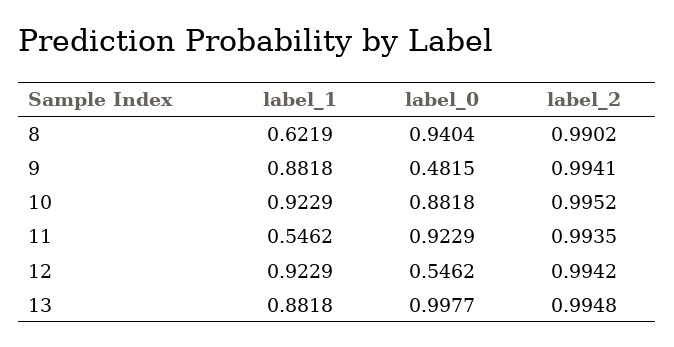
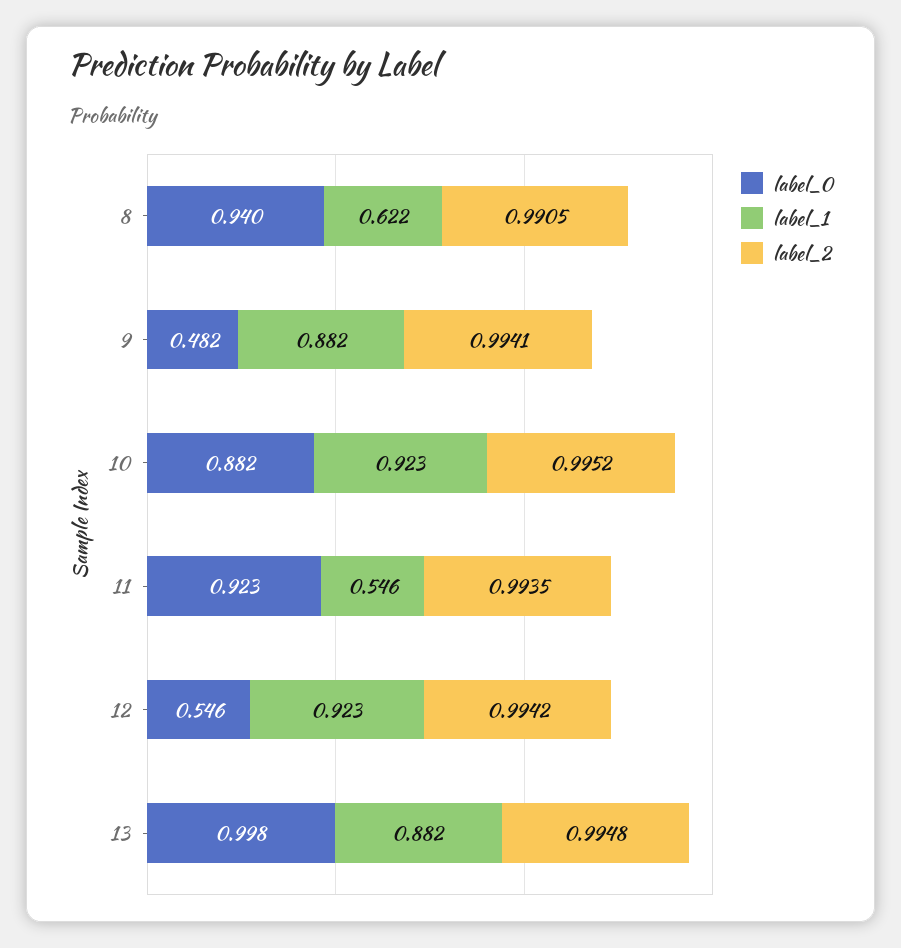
  {
    "label_1": {
      "8": 0.6219,
      "9": 0.8818,
      "10": 0.9229,
      "11": 0.5462,
      "12": 0.9229,
      "13": 0.8818
    },
    "label_0": {
      "8": 0.9404,
      "9": 0.4815,
      "10": 0.8818,
      "11": 0.9229,
      "12": 0.5462,
      "13": 0.9977
    },
    "label_2": {
-     "8": 0.9902,
+     "8": 0.9905,
      "9": 0.9941,
      "10": 0.9952,
      "11": 0.9935,
      "12": 0.9942,
      "13": 0.9948
    }
  }

